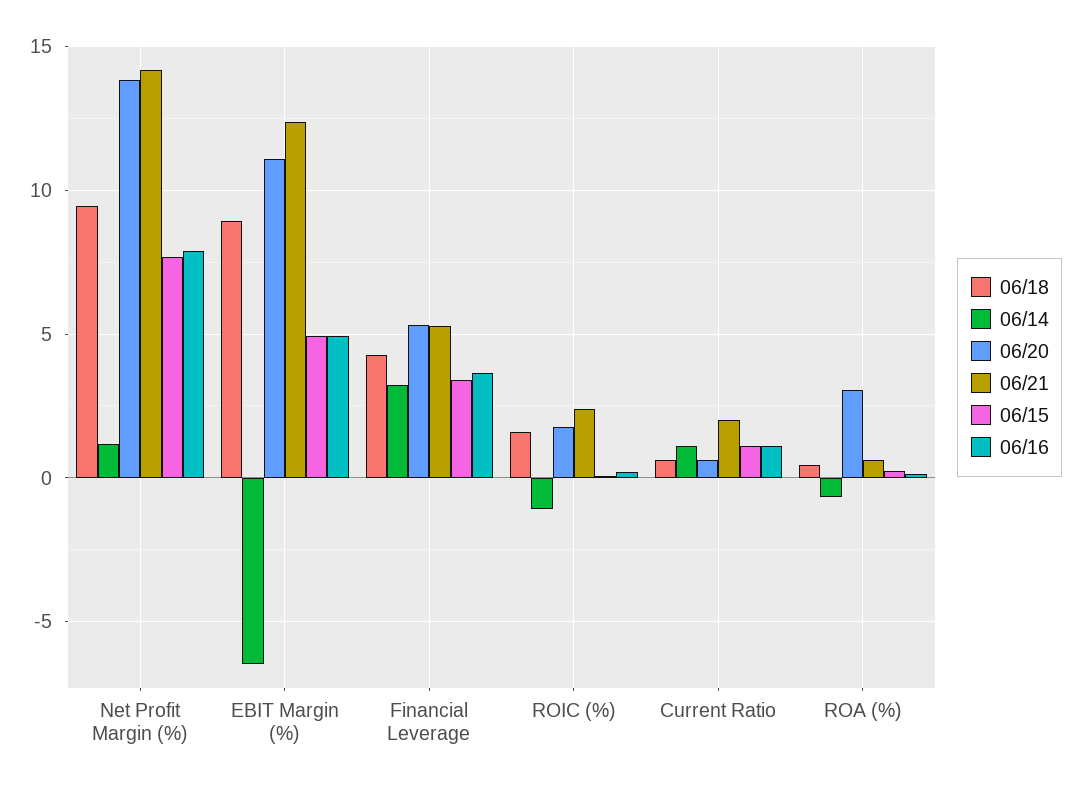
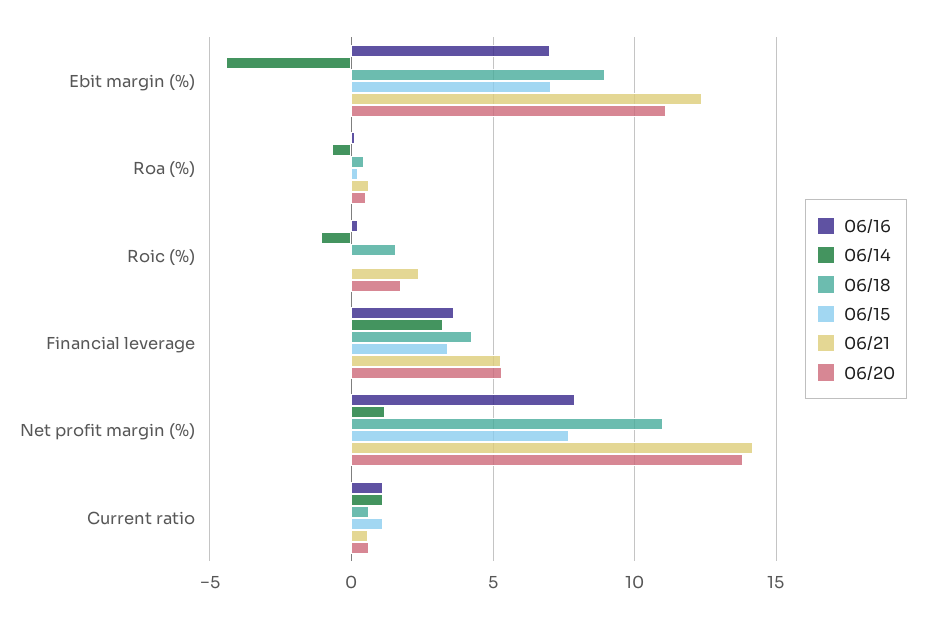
  {
    "06/18": {
-     "Net Profit Margin (%)": 9.5,
+     "Net Profit Margin (%)": 11,
      "EBIT Margin (%)": 9,
      "Financial Leverage": 4.5,
      "ROIC (%)": 1.5,
      "Current Ratio": 0.5,
      "ROA (%)": 0.5
    },
    "06/14": {
      "Net Profit Margin (%)": 1,
-     "EBIT Margin (%)": -6.5,
+     "EBIT Margin (%)": -4.5,
      "Financial Leverage": 3,
      "ROIC (%)": -1,
      "Current Ratio": 1,
      "ROA (%)": -0.5
    },
    "06/20": {
      "Net Profit Margin (%)": 14,
      "EBIT Margin (%)": 11,
      "Financial Leverage": 5.5,
      "ROIC (%)": 2,
      "Current Ratio": 0.5,
-     "ROA (%)": 3
+     "ROA (%)": 0.5
    },
    "06/21": {
      "Net Profit Margin (%)": 14,
      "EBIT Margin (%)": 12.5,
      "Financial Leverage": 5.5,
      "ROIC (%)": 2.5,
-     "Current Ratio": 2,
+     "Current Ratio": 0.5,
      "ROA (%)": 0.5
    },
    "06/15": {
      "Net Profit Margin (%)": 7.5,
-     "EBIT Margin (%)": 5,
+     "EBIT Margin (%)": 7,
      "Financial Leverage": 3.5,
      "ROIC (%)": 0,
      "Current Ratio": 1,
      "ROA (%)": 0
    },
    "06/16": {
      "Net Profit Margin (%)": 8,
-     "EBIT Margin (%)": 5,
+     "EBIT Margin (%)": 7,
      "Financial Leverage": 3.5,
      "ROIC (%)": 0,
      "Current Ratio": 1,
      "ROA (%)": 0
    }
  }

